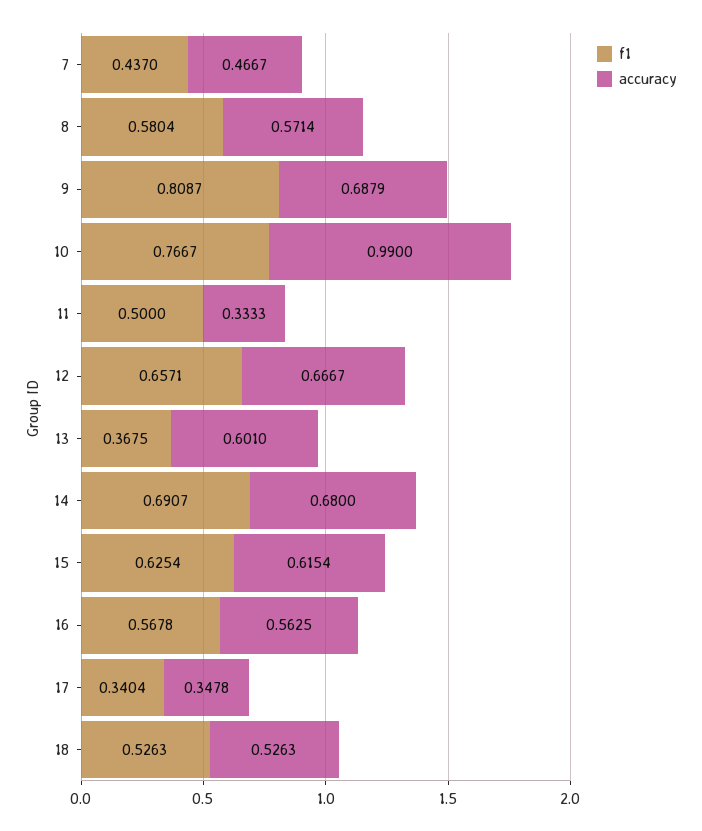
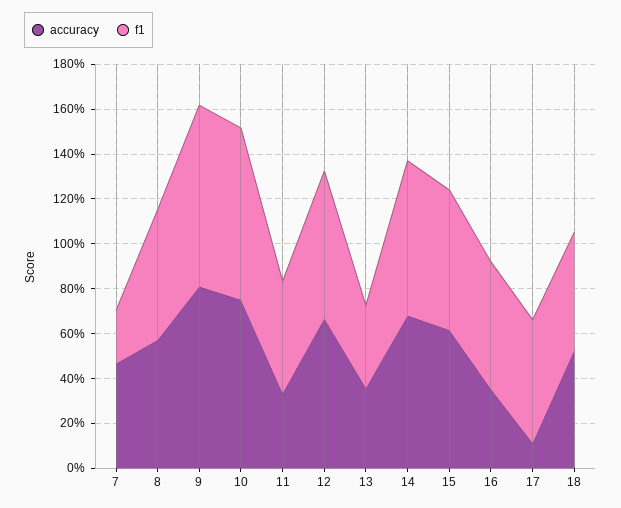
  {
    "f1": {
-     "7": 0.437,
+     "7": 0.25,
      "8": 0.5804,
      "9": 0.8087,
      "10": 0.7667,
      "11": 0.5,
      "12": 0.6571,
      "13": 0.3675,
      "14": 0.6907,
      "15": 0.6254,
      "16": 0.5678,
-     "17": 0.3404,
+     "17": 0.55,
      "18": 0.5263
    },
    "accuracy": {
      "7": 0.4667,
      "8": 0.5714,
-     "9": 0.6879,
+     "9": 0.8,
-     "10": 0.99,
+     "10": 0.75,
      "11": 0.3333,
      "12": 0.6667,
-     "13": 0.601,
+     "13": 0.35,
      "14": 0.68,
      "15": 0.6154,
-     "16": 0.5625,
+     "16": 0.35,
-     "17": 0.3478,
+     "17": 0.1,
      "18": 0.5263
    }
  }

